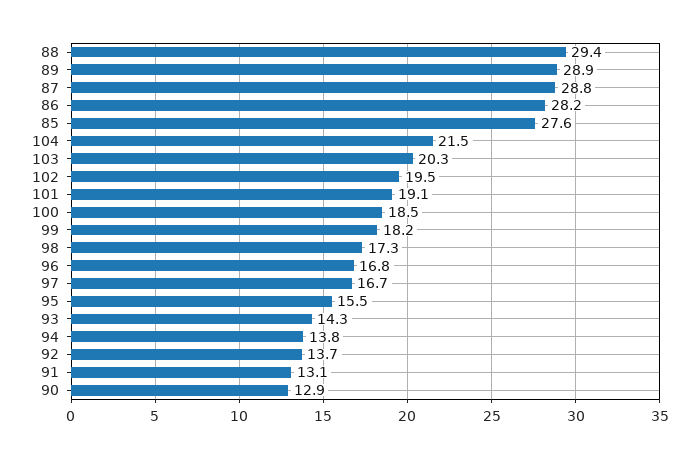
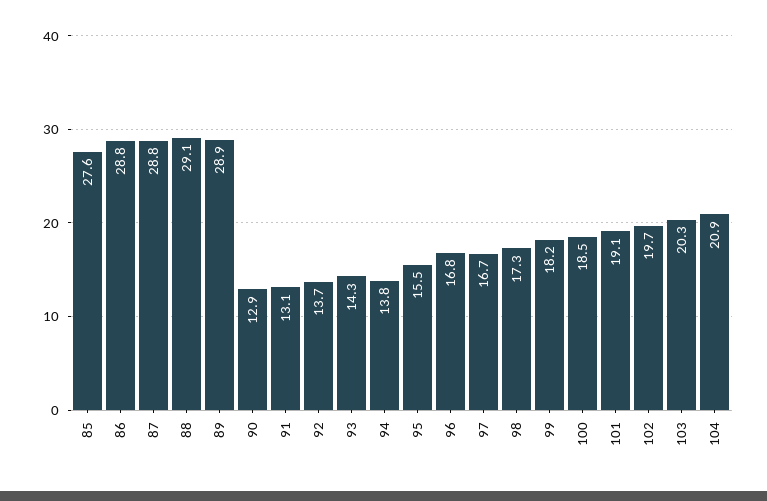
  {
-   "88": 29.4,
+   "88": 29.1,
    "89": 28.9,
    "87": 28.8,
-   "86": 28.2,
+   "86": 28.8,
    "85": 27.6,
-   "104": 21.5,
+   "104": 20.9,
    "103": 20.3,
-   "102": 19.5,
+   "102": 19.7,
    "101": 19.1,
    "100": 18.5,
    "99": 18.2,
    "98": 17.3,
    "96": 16.8,
    "97": 16.7,
    "95": 15.5,
    "93": 14.3,
    "94": 13.8,
    "92": 13.7,
    "91": 13.1,
    "90": 12.9
  }

